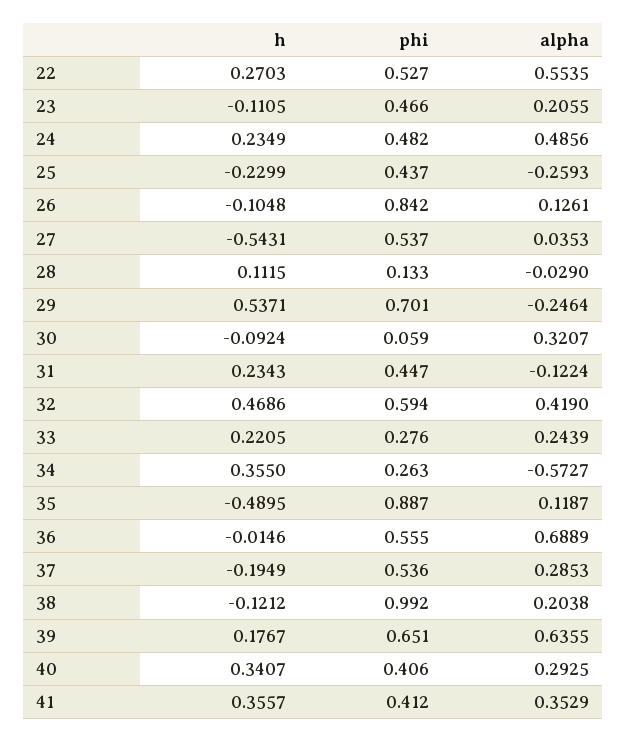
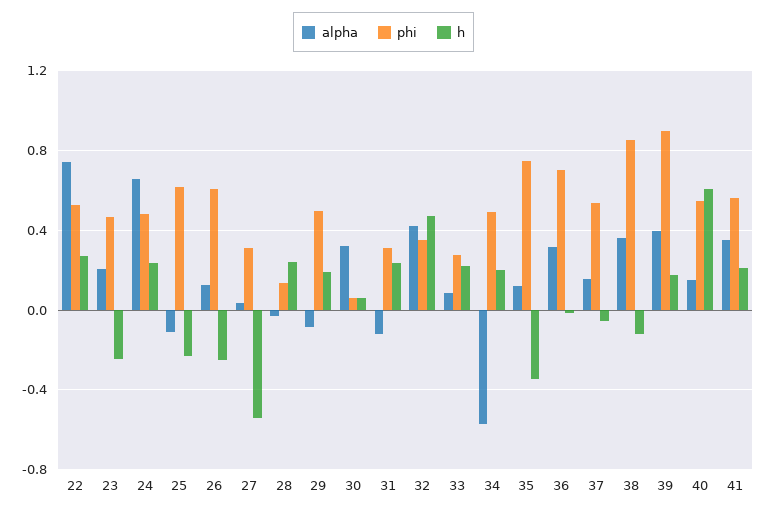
  {
    "h": {
      "22": 0.2703,
-     "23": -0.1105,
+     "23": -0.25,
      "24": 0.2349,
      "25": -0.2299,
-     "26": -0.1048,
+     "26": -0.25,
      "27": -0.5431,
-     "28": 0.1115,
+     "28": 0.25,
-     "29": 0.5371,
+     "29": 0.2,
-     "30": -0.0924,
+     "30": 0.05,
      "31": 0.2343,
      "32": 0.4686,
      "33": 0.2205,
-     "34": 0.355,
+     "34": 0.2,
-     "35": -0.4895,
+     "35": -0.35,
      "36": -0.0146,
-     "37": -0.1949,
+     "37": -0.05,
      "38": -0.1212,
      "39": 0.1767,
-     "40": 0.3407,
+     "40": 0.6,
-     "41": 0.3557
+     "41": 0.2
    },
    "phi": {
      "22": 0.527,
      "23": 0.466,
      "24": 0.482,
-     "25": 0.437,
+     "25": 0.6,
-     "26": 0.842,
+     "26": 0.6,
-     "27": 0.537,
+     "27": 0.3,
      "28": 0.133,
-     "29": 0.701,
+     "29": 0.5,
      "30": 0.059,
-     "31": 0.447,
+     "31": 0.3,
-     "32": 0.594,
+     "32": 0.35,
      "33": 0.276,
-     "34": 0.263,
+     "34": 0.5,
-     "35": 0.887,
+     "35": 0.75,
-     "36": 0.555,
+     "36": 0.7,
      "37": 0.536,
-     "38": 0.992,
+     "38": 0.85,
-     "39": 0.651,
+     "39": 0.9,
-     "40": 0.406,
+     "40": 0.55,
-     "41": 0.412
+     "41": 0.55
    },
    "alpha": {
-     "22": 0.5535,
+     "22": 0.75,
      "23": 0.2055,
-     "24": 0.4856,
+     "24": 0.65,
-     "25": -0.2593,
+     "25": -0.1,
      "26": 0.1261,
      "27": 0.0353,
      "28": -0.029,
-     "29": -0.2464,
+     "29": -0.1,
      "30": 0.3207,
      "31": -0.1224,
      "32": 0.419,
-     "33": 0.2439,
+     "33": 0.1,
      "34": -0.5727,
      "35": 0.1187,
-     "36": 0.6889,
+     "36": 0.3,
-     "37": 0.2853,
+     "37": 0.15,
-     "38": 0.2038,
+     "38": 0.35,
-     "39": 0.6355,
+     "39": 0.4,
-     "40": 0.2925,
+     "40": 0.15,
      "41": 0.3529
    }
  }

